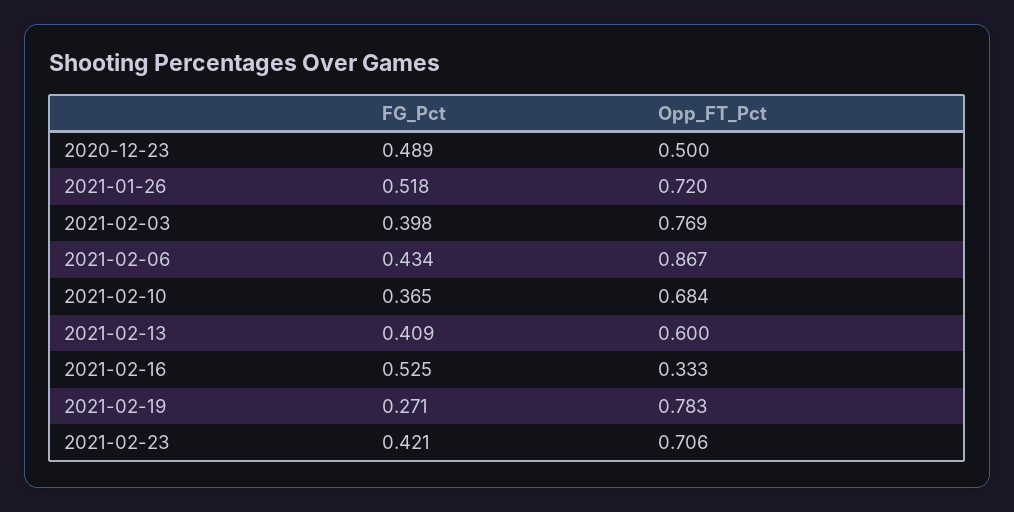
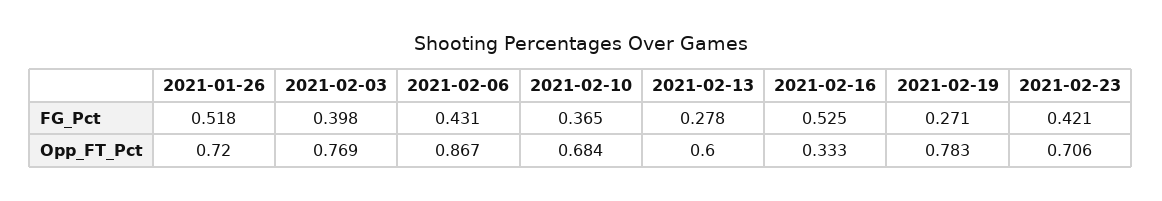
  {
    "FG_Pct": {
-     "2020-12-23": 0.489,
      "2021-01-26": 0.518,
      "2021-02-03": 0.398,
-     "2021-02-06": 0.434,
+     "2021-02-06": 0.431,
      "2021-02-10": 0.365,
-     "2021-02-13": 0.409,
+     "2021-02-13": 0.278,
      "2021-02-16": 0.525,
      "2021-02-19": 0.271,
      "2021-02-23": 0.421
    },
    "Opp_FT_Pct": {
-     "2020-12-23": 0.5,
      "2021-01-26": 0.72,
      "2021-02-03": 0.769,
      "2021-02-06": 0.867,
      "2021-02-10": 0.684,
      "2021-02-13": 0.6,
      "2021-02-16": 0.333,
      "2021-02-19": 0.783,
      "2021-02-23": 0.706
    }
  }

